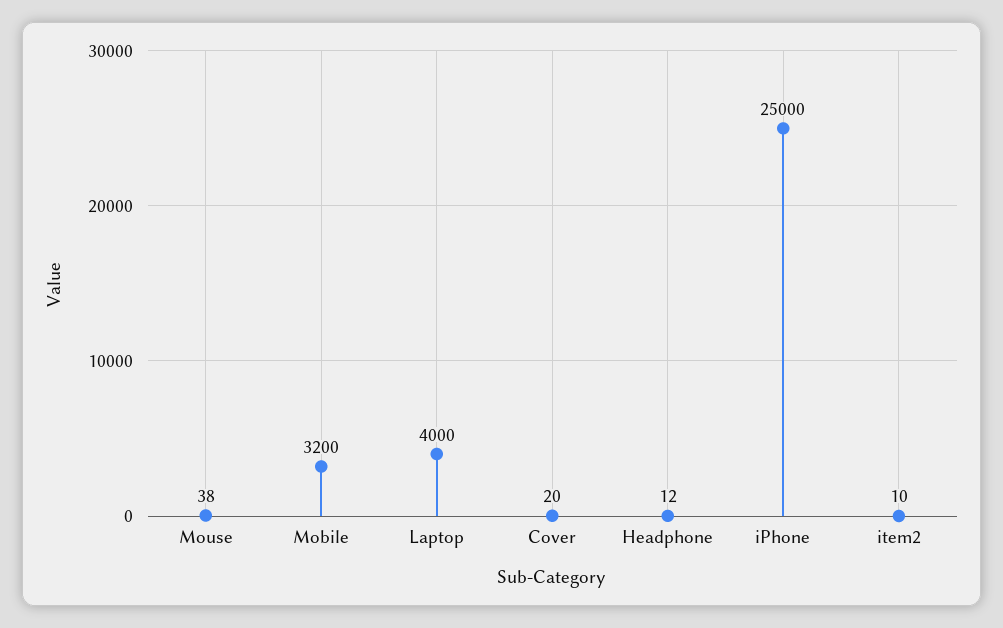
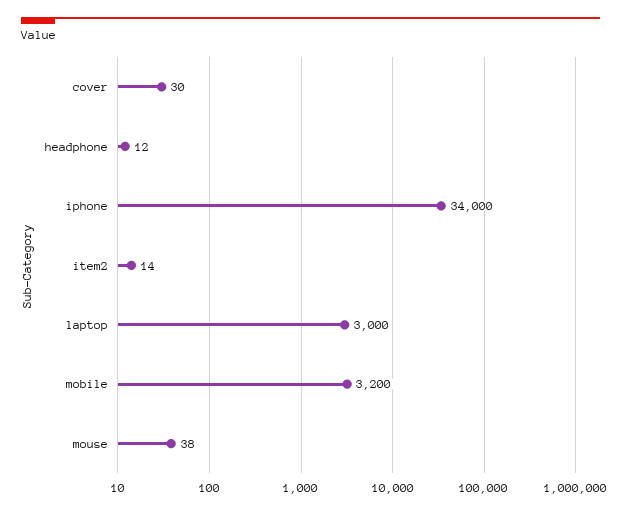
  {
    "Mouse": 38,
    "Mobile": 3200,
-   "Laptop": 4000,
+   "Laptop": 3000,
-   "Cover": 20,
+   "Cover": 30,
    "Headphone": 12,
-   "iPhone": 25000,
+   "iPhone": 34000,
-   "item2": 10
+   "item2": 14
  }

